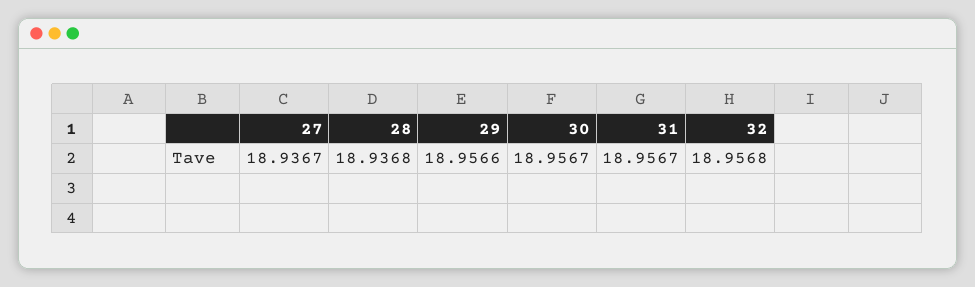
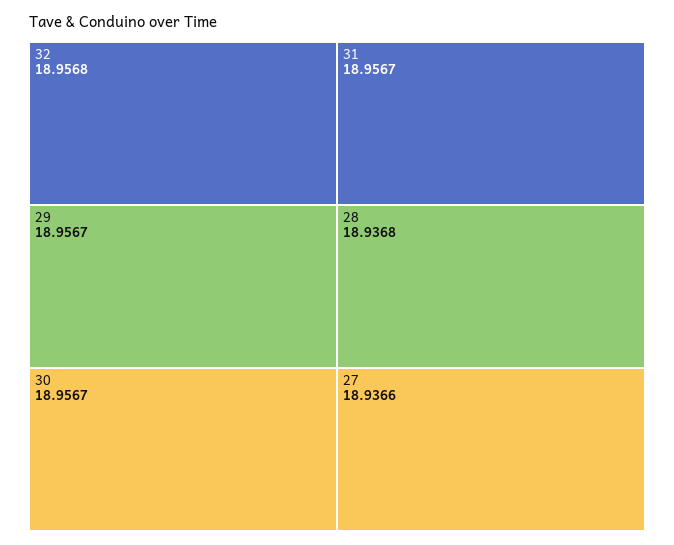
  {
-   "27": 18.9367,
+   "27": 18.9366,
    "28": 18.9368,
-   "29": 18.9566,
+   "29": 18.9567,
    "30": 18.9567,
    "31": 18.9567,
    "32": 18.9568
  }

